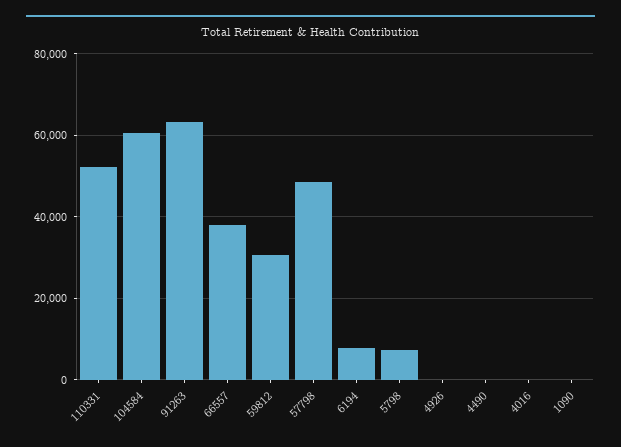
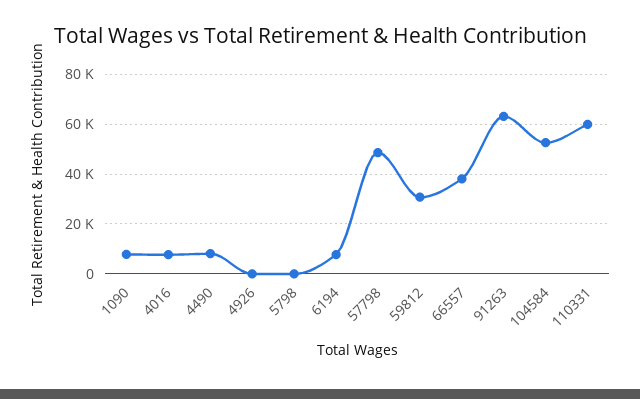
  {
-   "110331": 52000,
+   "110331": 60000,
-   "104584": 60000,
+   "104584": 52500,
    "91263": 64000,
    "66557": 38000,
    "59812": 30000,
    "57798": 48000,
    "6194": 8000,
-   "5798": 8000,
+   "5798": 0,
    "4926": 0,
-   "4490": 0,
+   "4490": 7500,
-   "4016": 0,
+   "4016": 7500,
-   "1090": 0
+   "1090": 7500
  }

